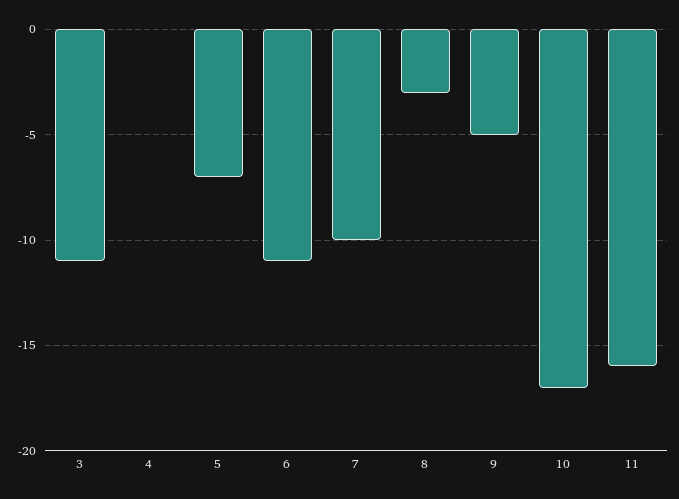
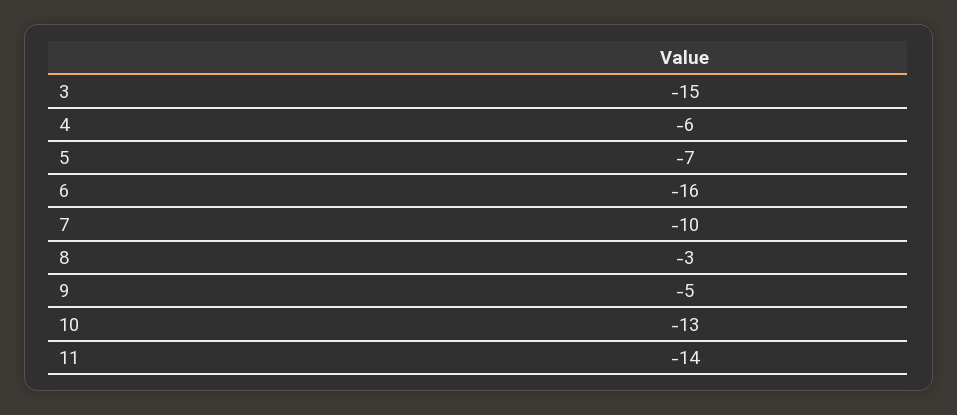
  {
-   "3": -11,
+   "3": -15,
-   "4": 0,
+   "4": -6,
    "5": -7,
-   "6": -11,
+   "6": -16,
    "7": -10,
    "8": -3,
    "9": -5,
-   "10": -17,
+   "10": -13,
-   "11": -16
+   "11": -14
  }

